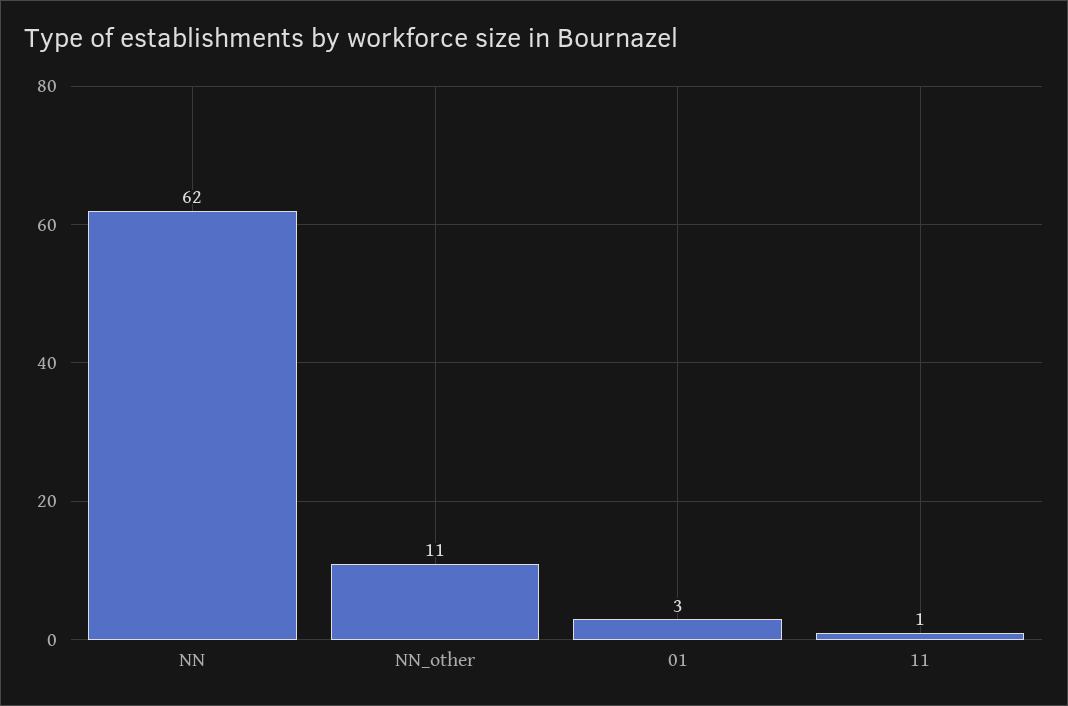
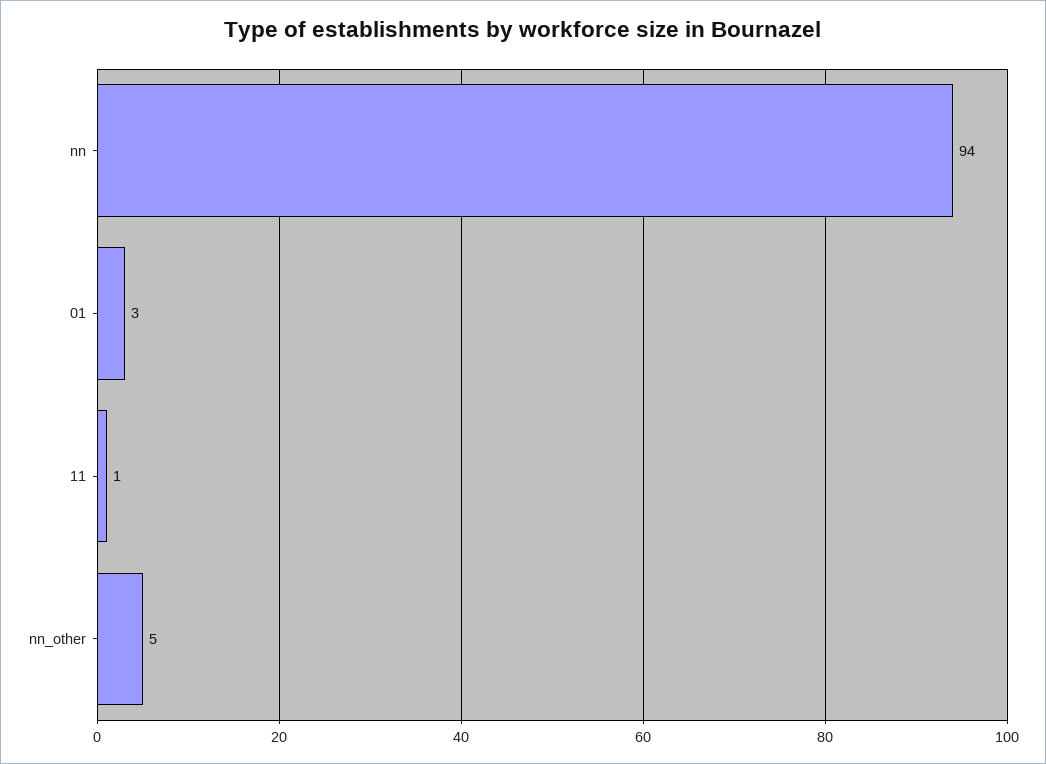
  {
-   "NN": 62,
+   "NN": 94,
-   "NN_other": 11,
+   "NN_other": 5,
    "01": 3,
    "11": 1
  }

